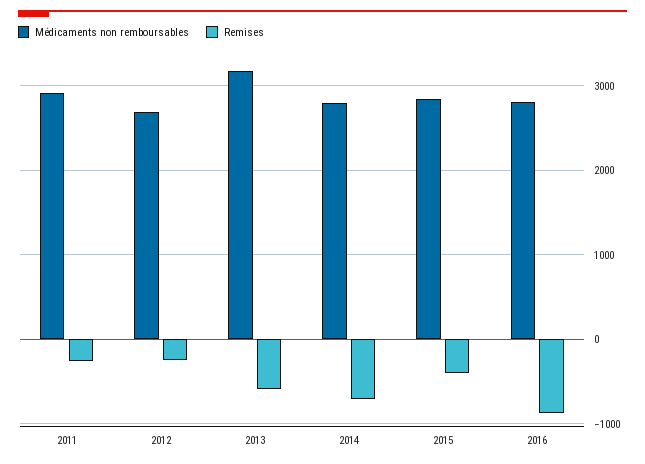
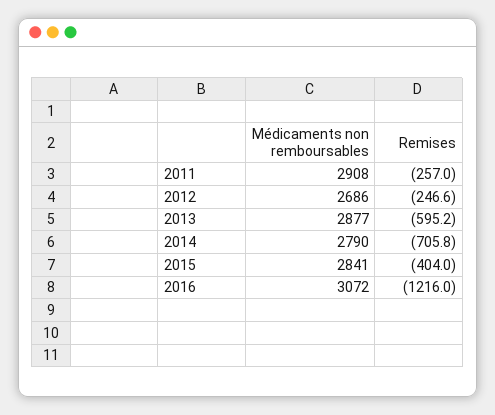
  {
    "Médicaments non remboursables": {
      "2011": 2908,
      "2012": 2686,
-     "2013": 3200,
+     "2013": 2877,
      "2014": 2790,
      "2015": 2841,
-     "2016": 2800
+     "2016": 3072
    },
    "Remises": {
      "2011": -257,
      "2012": -246.6,
      "2013": -595.2,
      "2014": -705.8,
      "2015": -404,
-     "2016": -900
+     "2016": -1216
    }
  }

